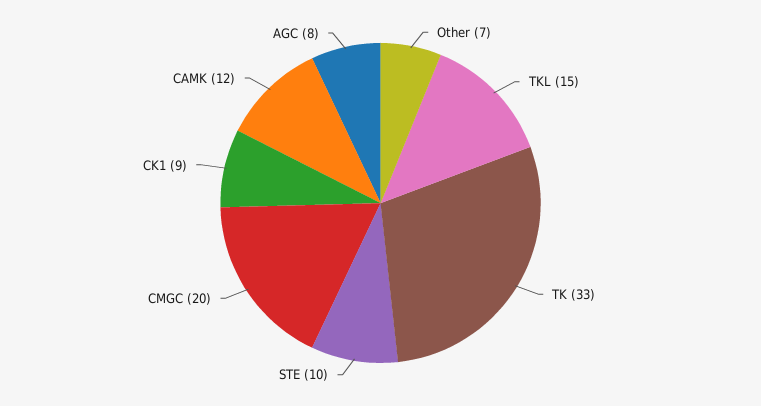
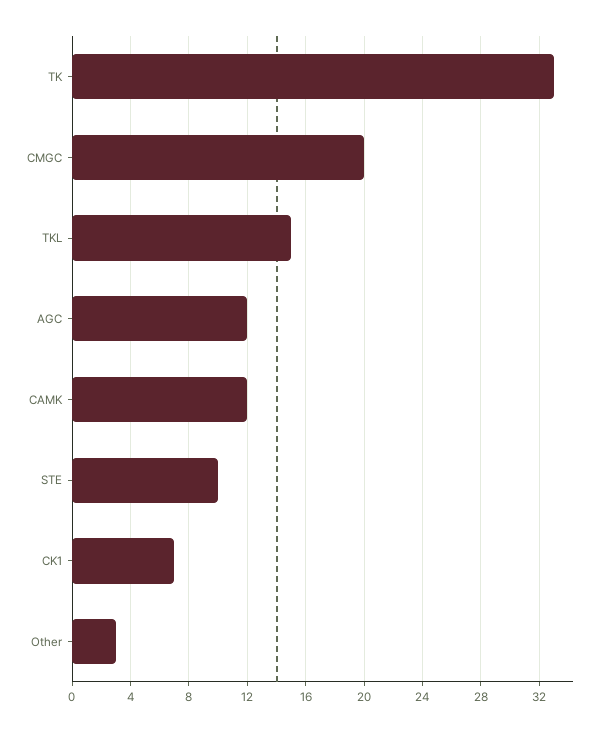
  {
-   "Other": 7,
+   "Other": 3,
    "TKL": 15,
    "TK": 33,
    "STE": 10,
    "CMGC": 20,
-   "CK1": 9,
+   "CK1": 7,
    "CAMK": 12,
-   "AGC": 8
+   "AGC": 12
  }

